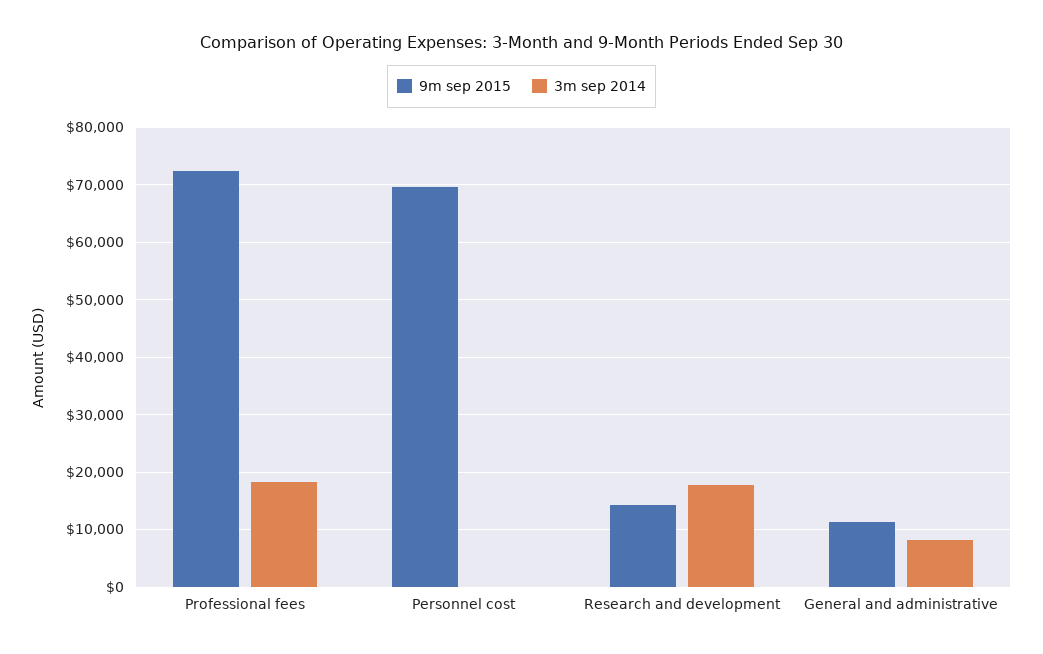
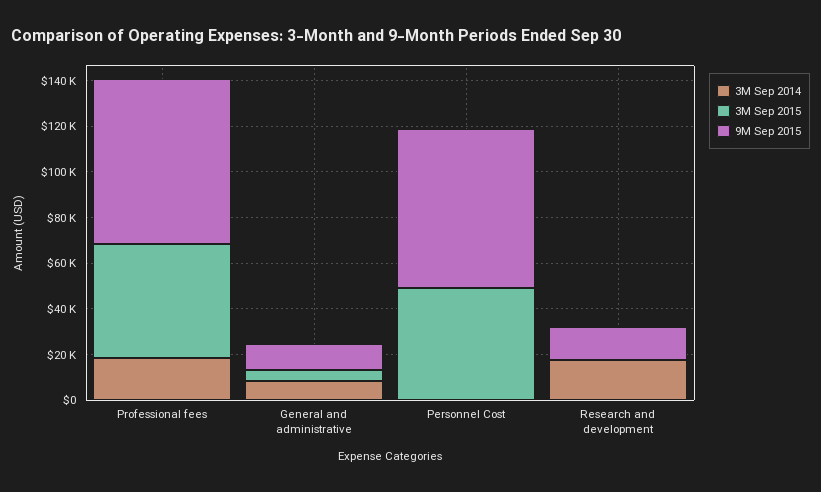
  {
    "9m sep 2015": {
      "Professional fees": 72000,
      "Personnel cost": 70000,
      "Research and development": 14000,
      "General and administrative": 12000
    },
    "3m sep 2014": {
      "Professional fees": 18000,
      "Personnel cost": 0,
      "Research and development": 18000,
      "General and administrative": 8000
-   }
+   },
+   "3M Sep 2015": {
+     "Professional fees": 50000,
+     "General and administrative": 5000,
+     "Personnel cost": 50000,
+     "Research and development": 0
+   }
  }

